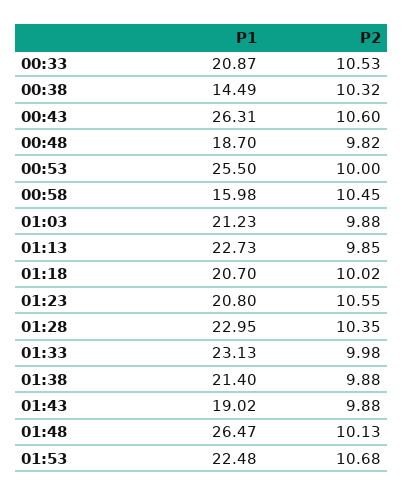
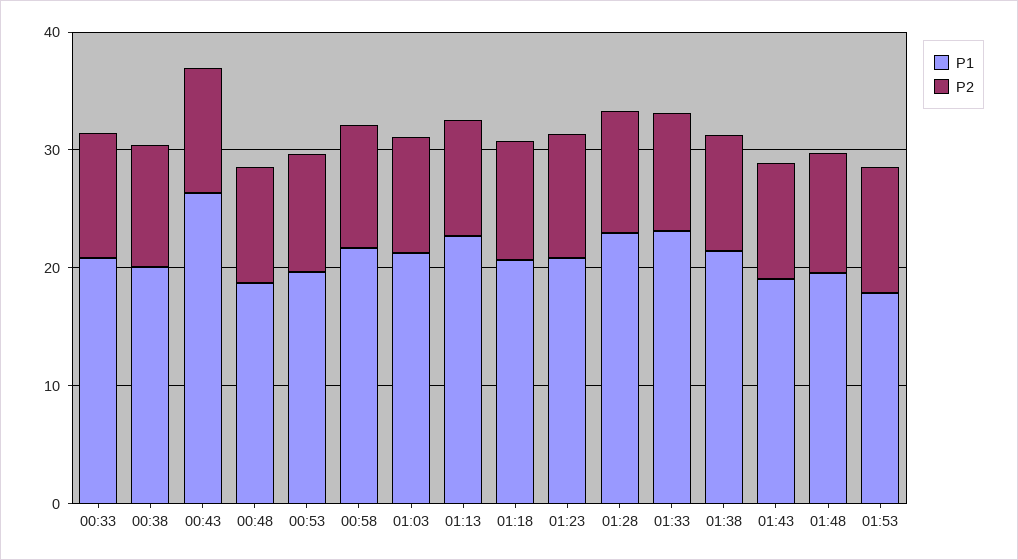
  {
    "P1": {
      "00:33": 20.87,
-     "00:38": 14.49,
+     "00:38": 20,
      "00:43": 26.31,
      "00:48": 18.7,
-     "00:53": 25.5,
+     "00:53": 20,
-     "00:58": 15.98,
+     "00:58": 22,
      "01:03": 21.23,
      "01:13": 22.73,
      "01:18": 20.7,
      "01:23": 20.8,
      "01:28": 22.95,
      "01:33": 23.13,
      "01:38": 21.4,
      "01:43": 19.02,
-     "01:48": 26.47,
+     "01:48": 20,
-     "01:53": 22.48
+     "01:53": 18
    },
    "P2": {
      "00:33": 10.53,
      "00:38": 10.32,
      "00:43": 10.6,
      "00:48": 9.82,
      "00:53": 10,
      "00:58": 10.45,
      "01:03": 9.88,
      "01:13": 9.85,
      "01:18": 10.02,
      "01:23": 10.55,
      "01:28": 10.35,
      "01:33": 9.98,
      "01:38": 9.88,
      "01:43": 9.88,
      "01:48": 10.13,
      "01:53": 10.68
    }
  }

